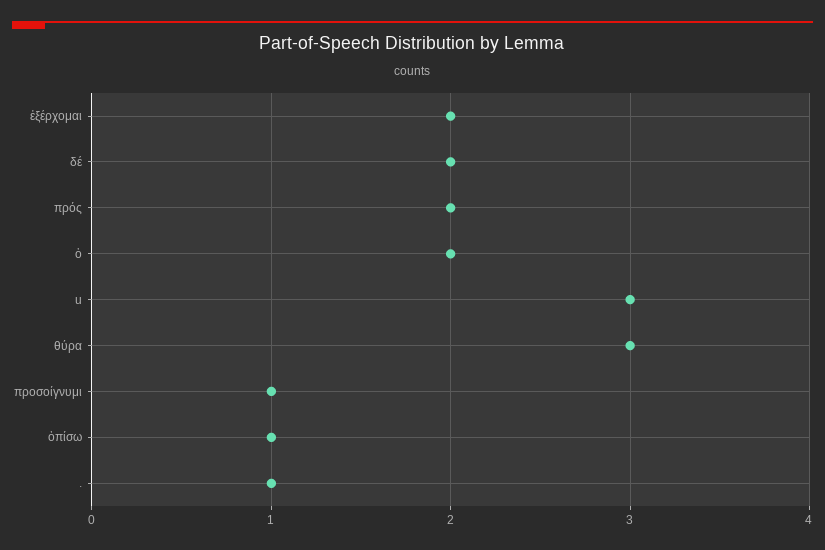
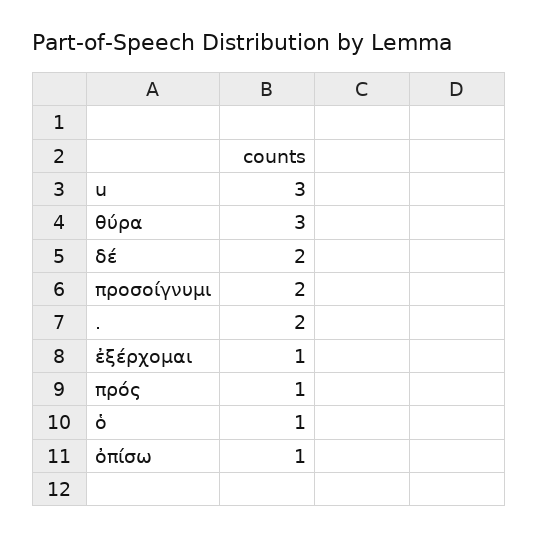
  {
-   "ἐξέρχομαι": 2,
+   "ἐξέρχομαι": 1,
    "δέ": 2,
-   "πρός": 2,
+   "πρός": 1,
-   "ὁ": 2,
+   "ὁ": 1,
    "u": 3,
    "θύρα": 3,
-   "προσοίγνυμι": 1,
+   "προσοίγνυμι": 2,
    "ὀπίσω": 1,
-   ".": 1
+   ".": 2
  }

